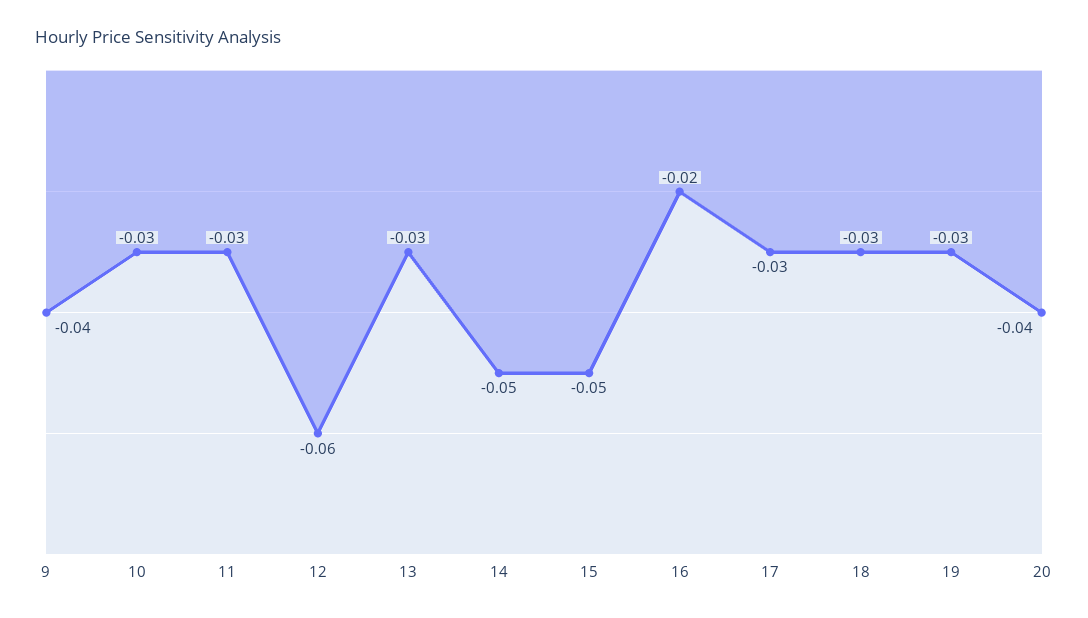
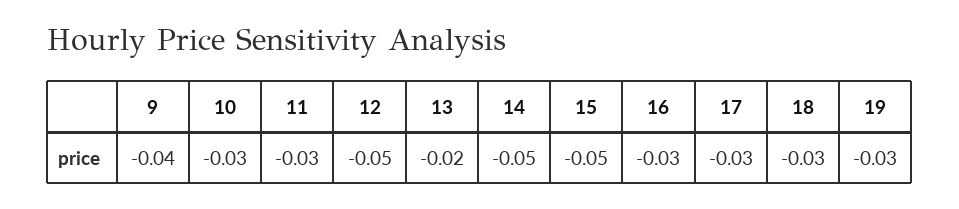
  {
    "9": -0.04,
    "10": -0.03,
    "11": -0.03,
-   "12": -0.06,
+   "12": -0.05,
-   "13": -0.03,
+   "13": -0.02,
    "14": -0.05,
    "15": -0.05,
-   "16": -0.02,
+   "16": -0.03,
    "17": -0.03,
    "18": -0.03,
-   "19": -0.03,
+   "19": -0.03
-   "20": -0.04
  }

